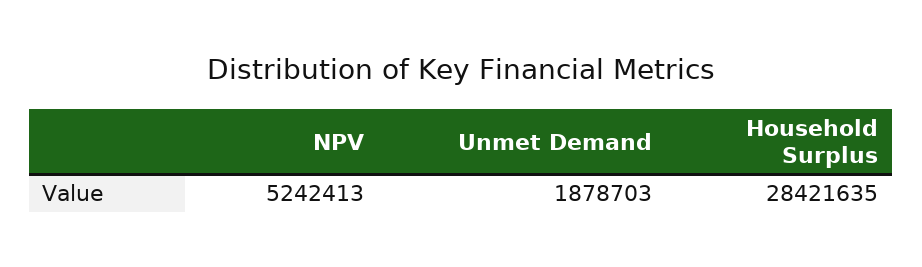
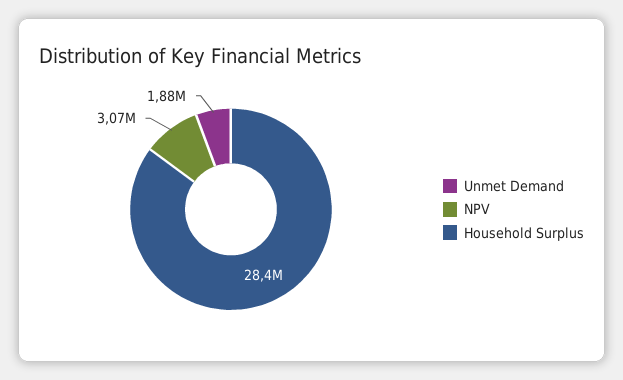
  {
-   "NPV": 5242413,
+   "NPV": 3070000,
    "Unmet Demand": 1878703,
    "Household Surplus": 28421635
  }

